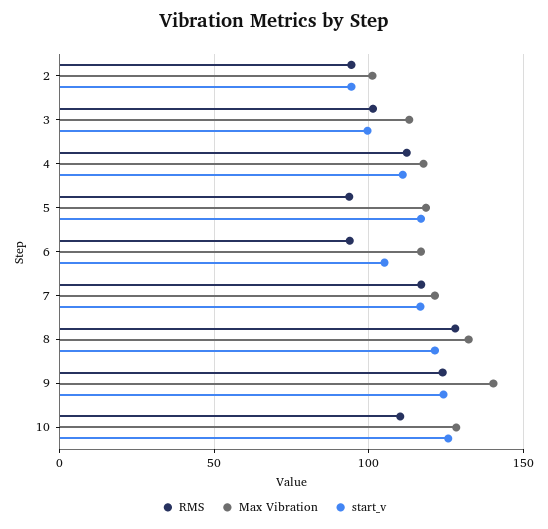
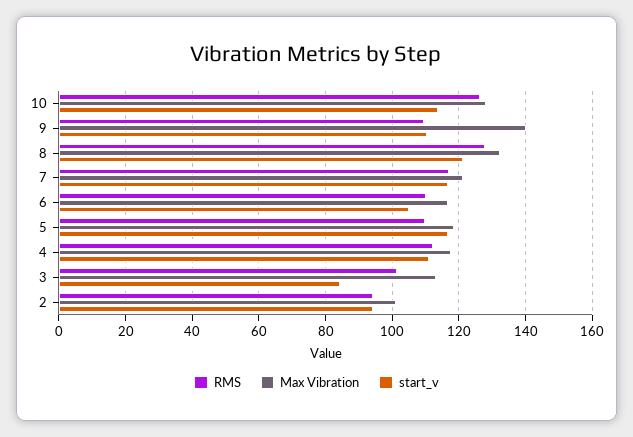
  {
    "RMS": {
      "2": 94,
      "3": 102,
      "4": 112,
-     "5": 95,
+     "5": 110,
-     "6": 95,
+     "6": 110,
      "7": 116,
      "8": 128,
-     "9": 125,
+     "9": 110,
-     "10": 110
+     "10": 126
    },
    "Max Vibration": {
      "2": 102,
      "3": 114,
      "4": 118,
      "5": 118,
      "6": 116,
      "7": 122,
      "8": 132,
      "9": 140,
      "10": 128
    },
    "start_v": {
      "2": 94,
-     "3": 100,
+     "3": 84,
      "4": 110,
      "5": 116,
      "6": 106,
      "7": 116,
      "8": 122,
-     "9": 125,
+     "9": 110,
-     "10": 125
+     "10": 114
    }
  }

